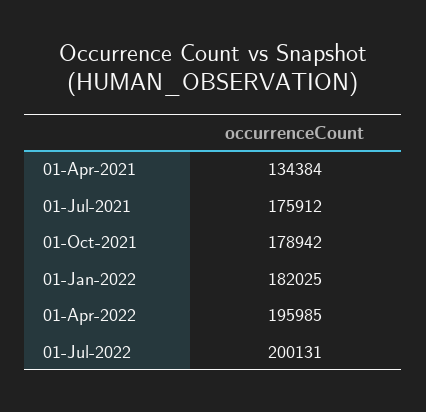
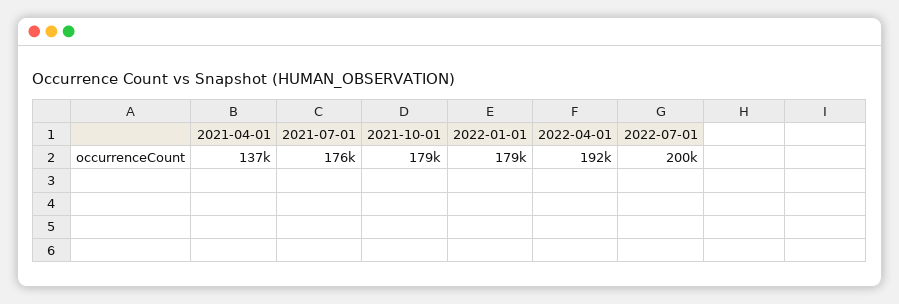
  {
-   "01-Apr-2021": 134384,
+   "01-Apr-2021": 137000,
    "01-Jul-2021": 175912,
    "01-Oct-2021": 178942,
-   "01-Jan-2022": 182025,
+   "01-Jan-2022": 179000,
-   "01-Apr-2022": 195985,
+   "01-Apr-2022": 192000,
    "01-Jul-2022": 200131
  }

